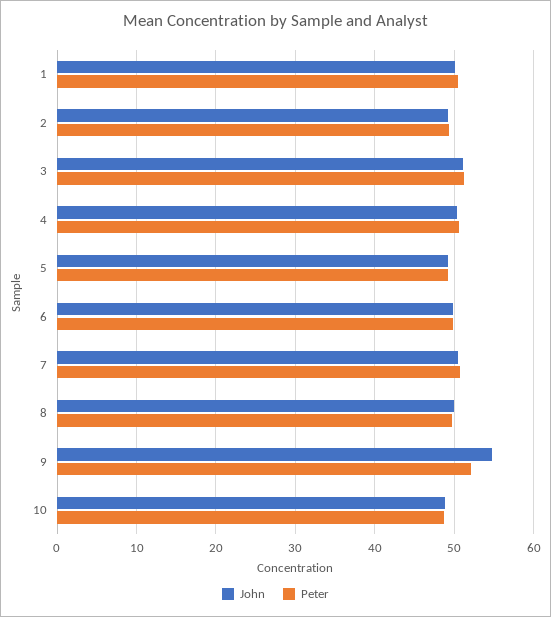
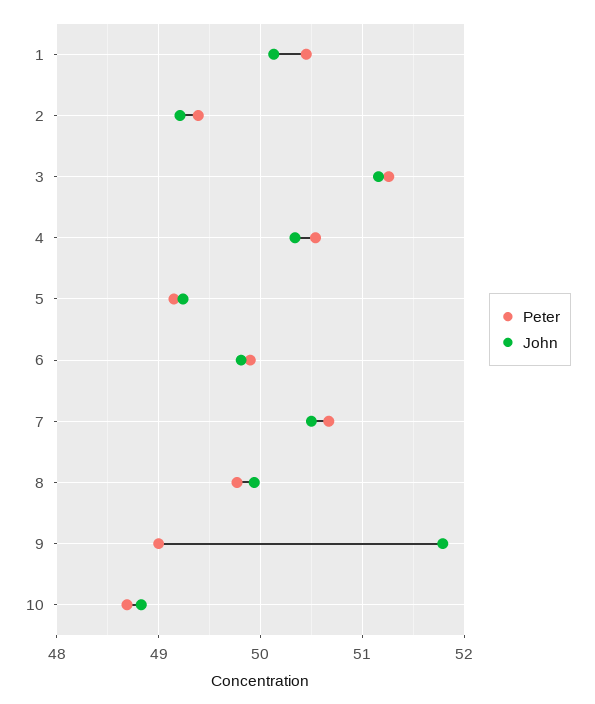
  {
    "John": {
      "1": 50.1,
      "2": 49.2,
      "3": 51.2,
      "4": 50.3,
      "5": 49.2,
      "6": 49.8,
      "7": 50.5,
      "8": 49.9,
-     "9": 55,
+     "9": 51.8,
      "10": 48.8
    },
    "Peter": {
      "1": 50.5,
      "2": 49.4,
      "3": 51.3,
      "4": 50.5,
      "5": 49.2,
      "6": 49.9,
      "7": 50.7,
      "8": 49.8,
-     "9": 52,
+     "9": 49,
      "10": 48.7
    }
  }

